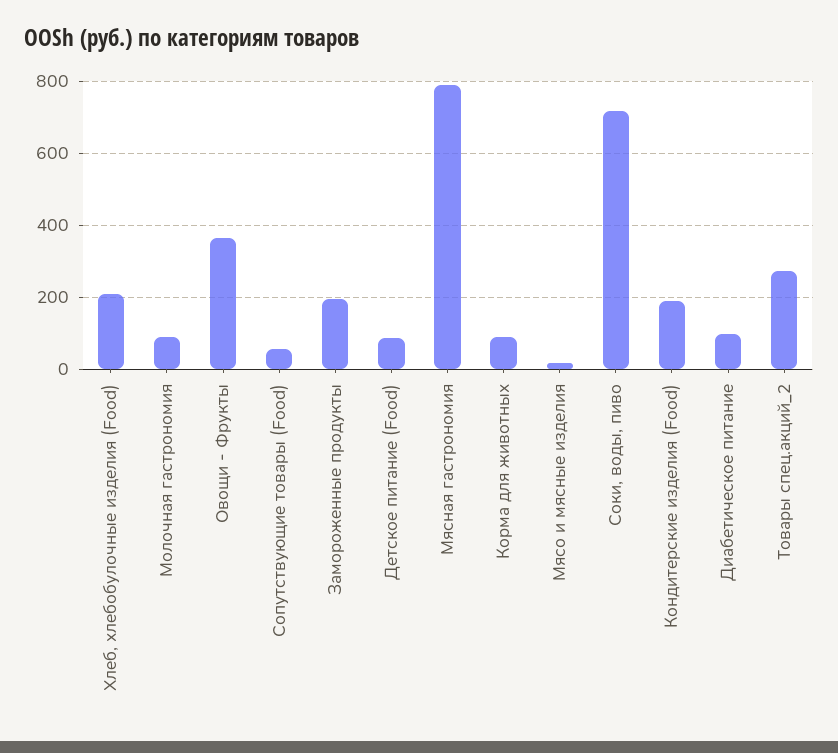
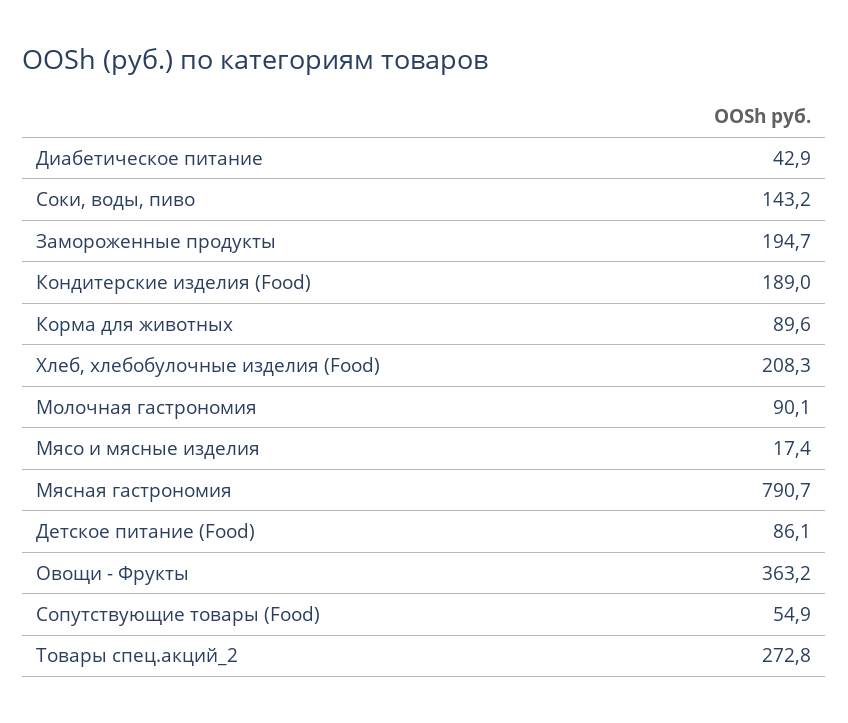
  {
    "Хлеб, хлебобулочные изделия (Food)": 208.3,
    "Молочная гастрономия": 90.1,
    "Овощи - Фрукты": 363.2,
    "Сопутствующие товары (Food)": 54.9,
    "Замороженные продукты": 194.7,
    "Детское питание (Food)": 86.1,
    "Мясная гастрономия": 790.7,
    "Корма для животных": 89.6,
    "Мясо и мясные изделия": 17.4,
-   "Соки, воды, пиво": 720,
+   "Соки, воды, пиво": 143.2,
    "Кондитерские изделия (Food)": 189,
-   "Диабетическое питание": 100,
+   "Диабетическое питание": 42.9,
    "Товары спец.акций_2": 272.8
  }

